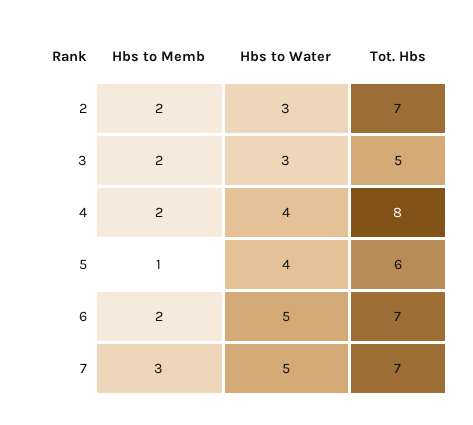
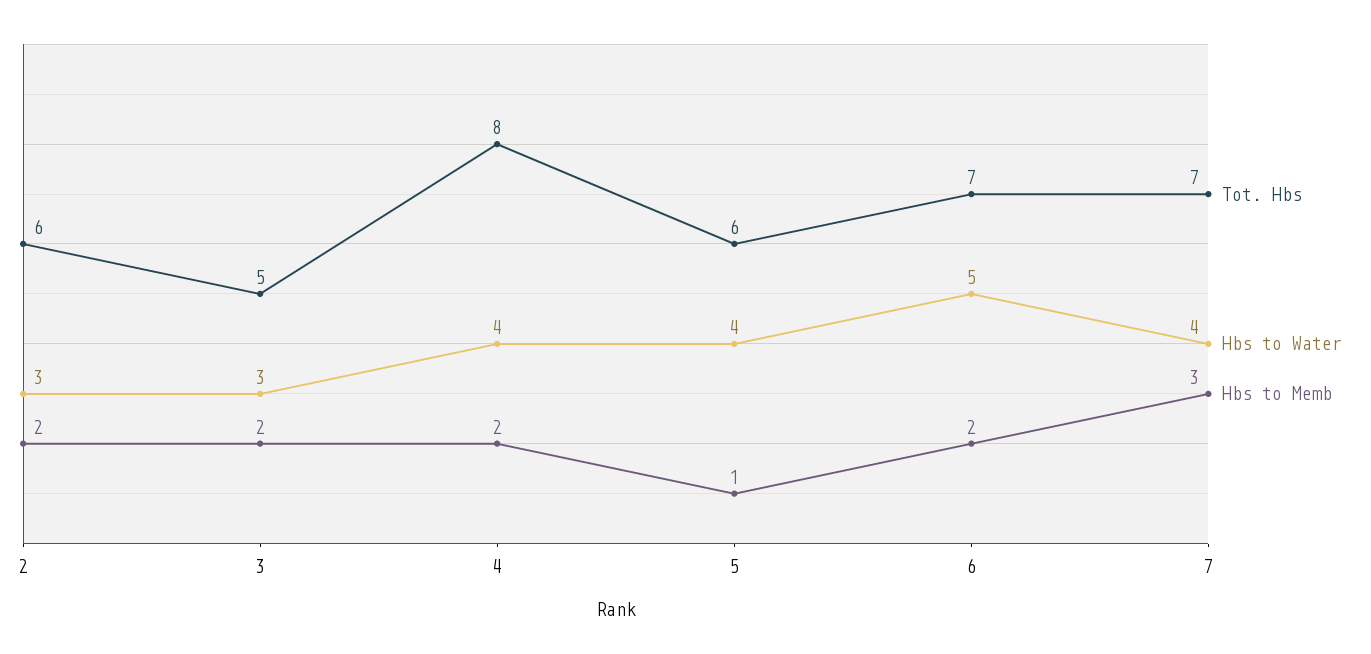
  {
    "Hbs to Memb": {
      "2": 2,
      "3": 2,
      "4": 2,
      "5": 1,
      "6": 2,
      "7": 3
    },
    "Hbs to Water": {
      "2": 3,
      "3": 3,
      "4": 4,
      "5": 4,
      "6": 5,
-     "7": 5
+     "7": 4
    },
    "Tot. Hbs": {
-     "2": 7,
+     "2": 6,
      "3": 5,
      "4": 8,
      "5": 6,
      "6": 7,
      "7": 7
    }
  }

